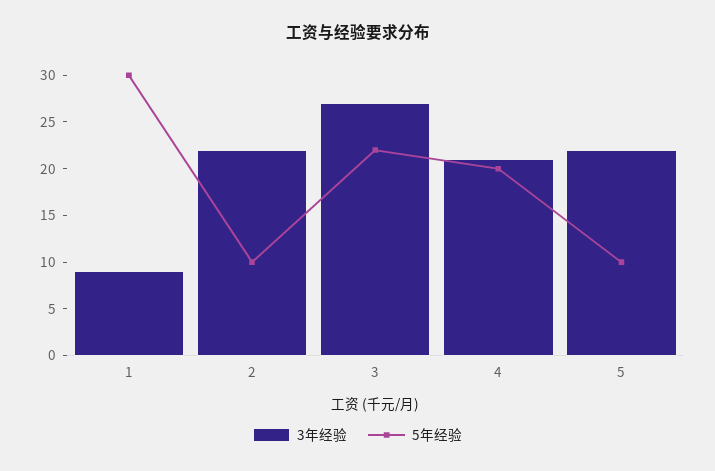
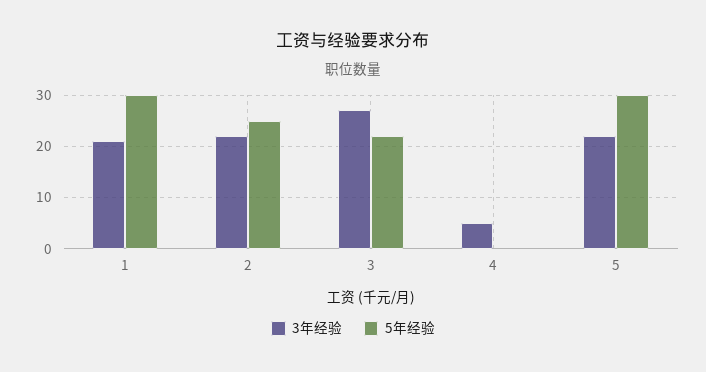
  {
    "3年经验": {
-     "1": 9,
+     "1": 20,
      "2": 22,
      "3": 27,
-     "4": 21,
+     "4": 5,
      "5": 22
    },
    "5年经验": {
      "1": 30,
-     "2": 10,
+     "2": 25,
      "3": 22,
-     "4": 20,
+     "4": 0,
-     "5": 10
+     "5": 30
    }
  }

